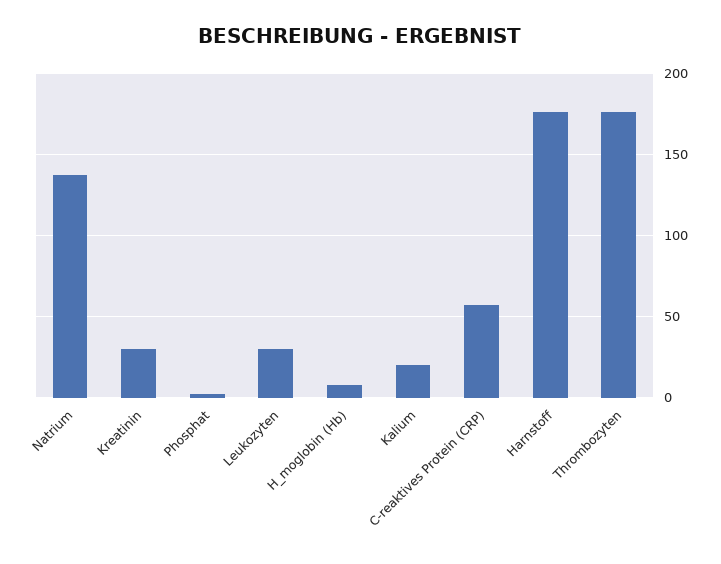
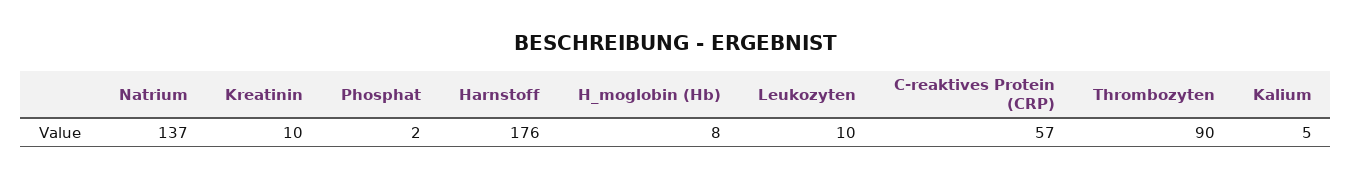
  {
    "Natrium": 137,
-   "Kreatinin": 30,
+   "Kreatinin": 10,
    "Phosphat": 2,
-   "Leukozyten": 30,
+   "Leukozyten": 10,
    "H_moglobin (Hb)": 8,
-   "Kalium": 20,
+   "Kalium": 5,
    "C-reaktives Protein (CRP)": 57,
    "Harnstoff": 176,
-   "Thrombozyten": 175
+   "Thrombozyten": 90
  }

